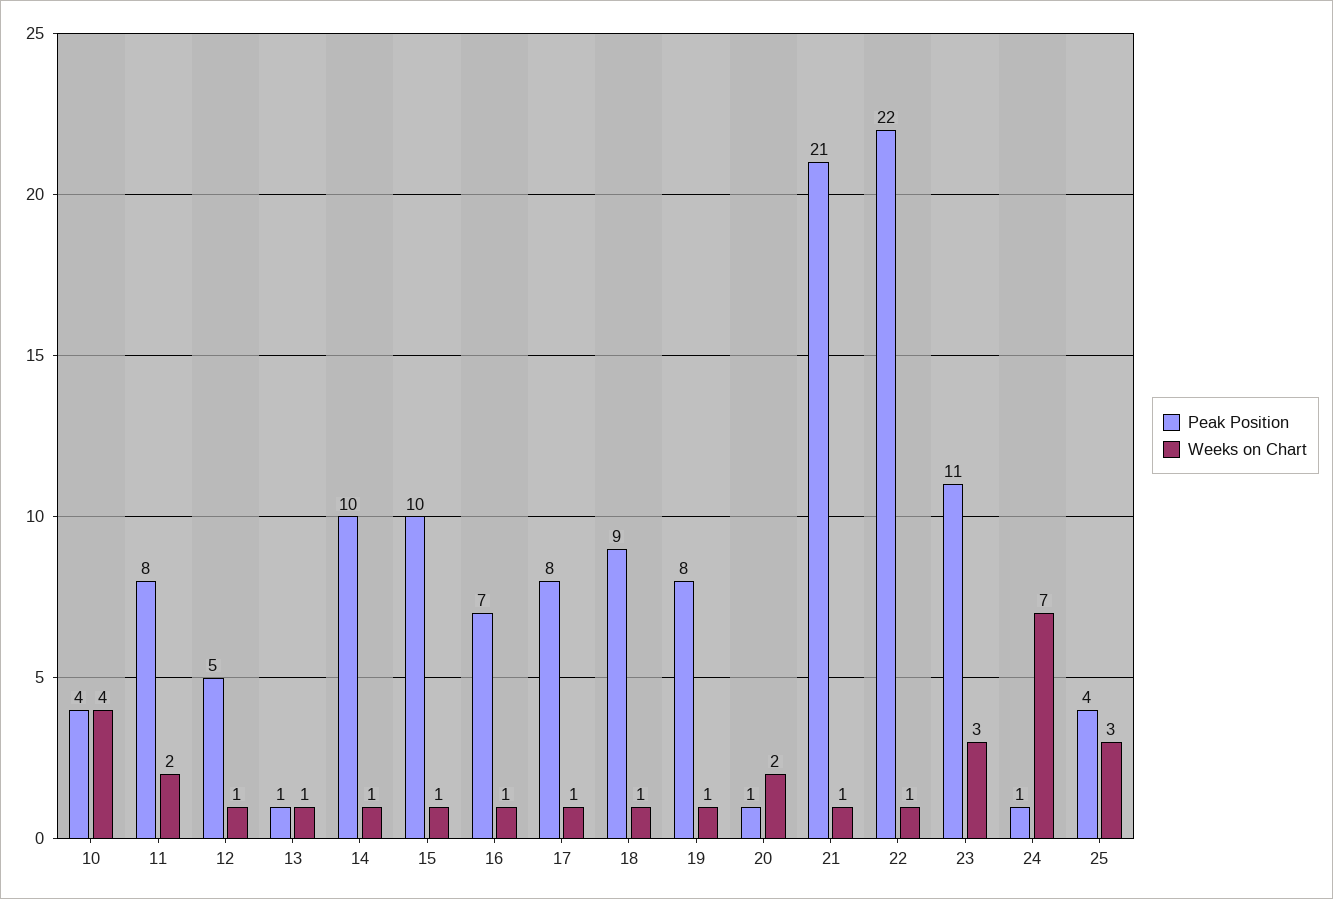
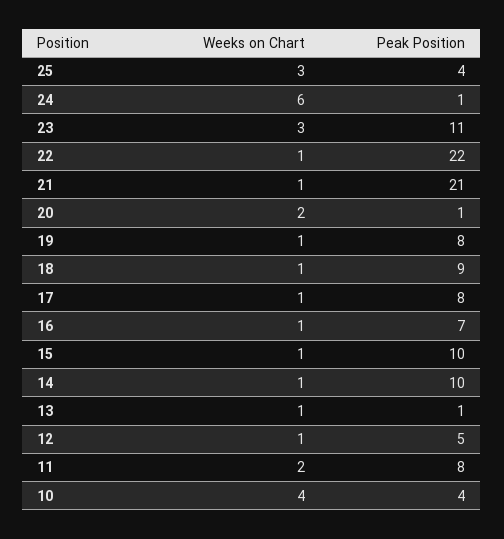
  {
    "Peak Position": {
      "10": 4,
      "11": 8,
      "12": 5,
      "13": 1,
      "14": 10,
      "15": 10,
      "16": 7,
      "17": 8,
      "18": 9,
      "19": 8,
      "20": 1,
      "21": 21,
      "22": 22,
      "23": 11,
      "24": 1,
      "25": 4
    },
    "Weeks on Chart": {
      "10": 4,
      "11": 2,
      "12": 1,
      "13": 1,
      "14": 1,
      "15": 1,
      "16": 1,
      "17": 1,
      "18": 1,
      "19": 1,
      "20": 2,
      "21": 1,
      "22": 1,
      "23": 3,
-     "24": 7,
+     "24": 6,
      "25": 3
    }
  }

